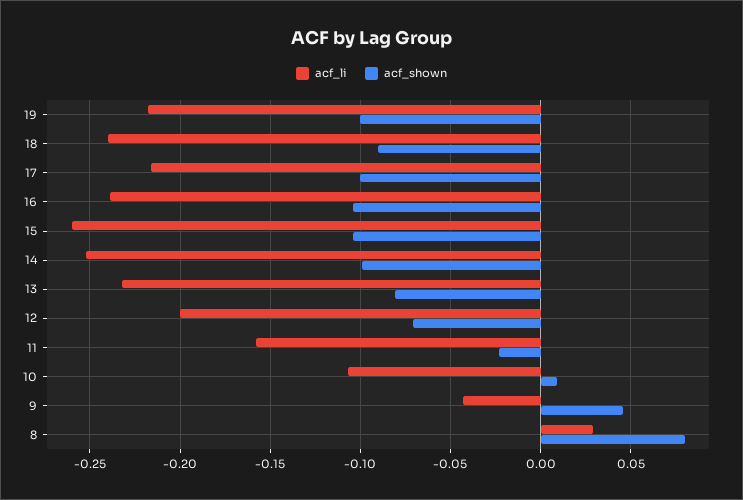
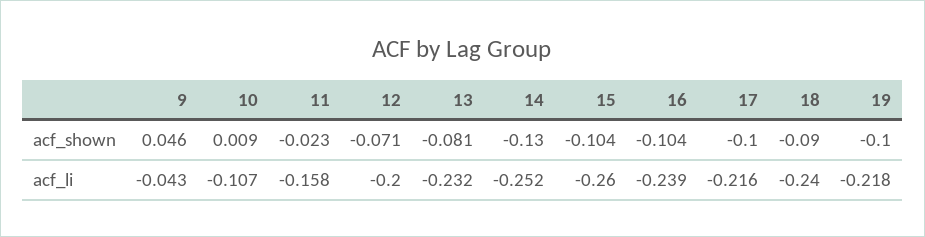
  {
    "acf_li": {
      "19": -0.218,
      "18": -0.24,
      "17": -0.216,
      "16": -0.239,
      "15": -0.26,
      "14": -0.252,
      "13": -0.232,
      "12": -0.2,
      "11": -0.158,
      "10": -0.107,
-     "9": -0.043,
+     "9": -0.043
-     "8": 0.03
    },
    "acf_shown": {
      "19": -0.1,
      "18": -0.09,
      "17": -0.1,
      "16": -0.104,
      "15": -0.104,
-     "14": -0.1,
+     "14": -0.13,
      "13": -0.081,
      "12": -0.071,
      "11": -0.023,
      "10": 0.009,
-     "9": 0.046,
+     "9": 0.046
-     "8": 0.08
    }
  }

